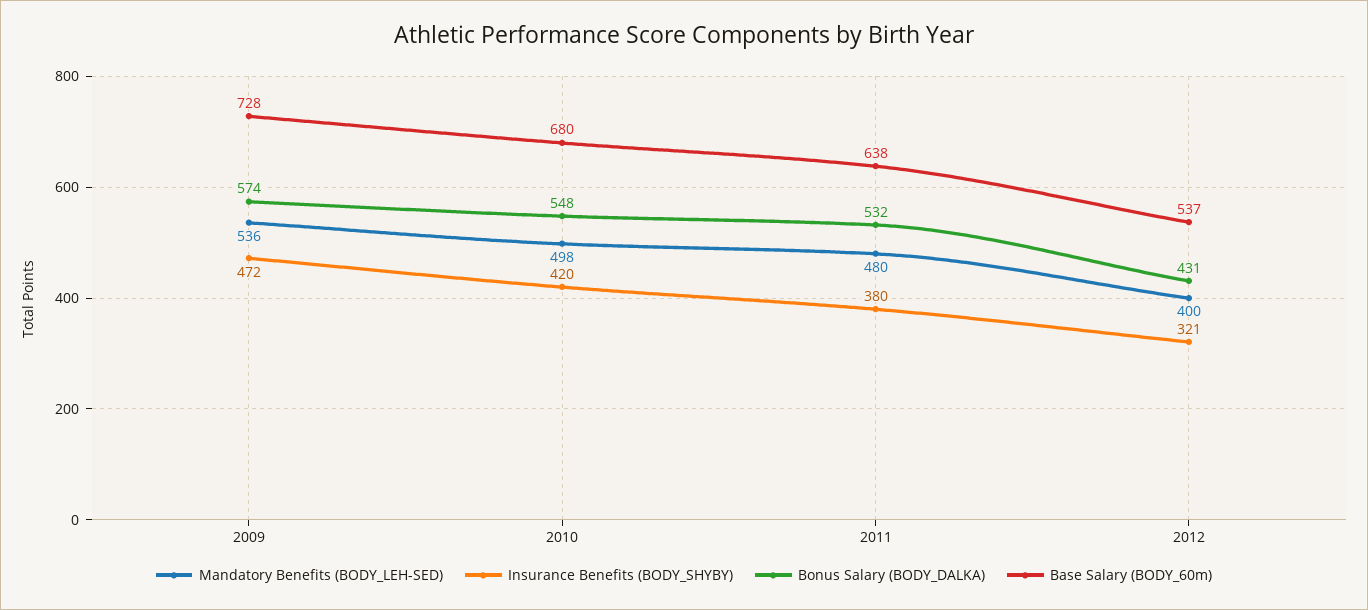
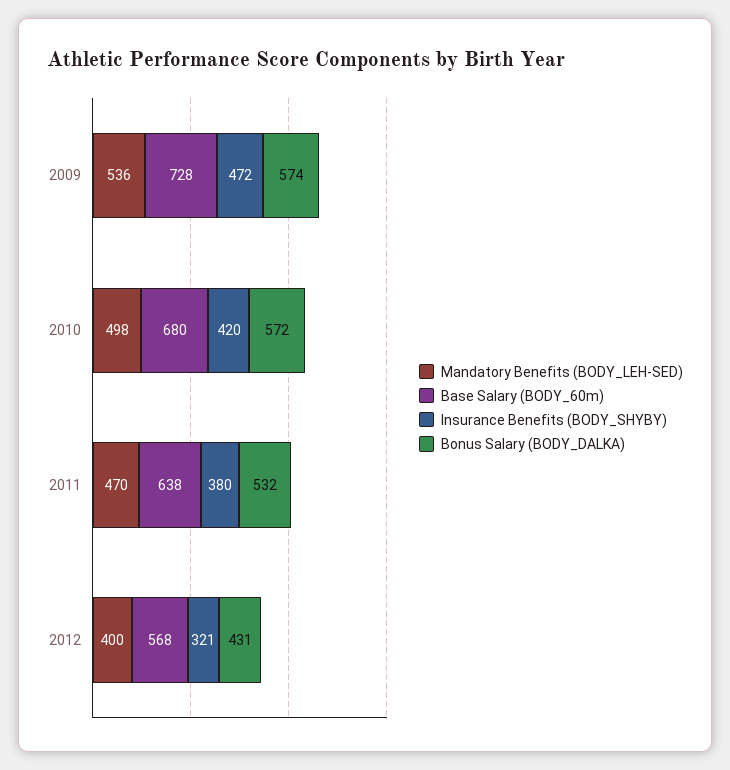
  {
    "Mandatory Benefits (BODY_LEH-SED)": {
      "2009": 536,
      "2010": 498,
-     "2011": 480,
+     "2011": 470,
      "2012": 400
    },
    "Insurance Benefits (BODY_SHYBY)": {
      "2009": 472,
      "2010": 420,
      "2011": 380,
      "2012": 321
    },
    "Bonus Salary (BODY_DALKA)": {
      "2009": 574,
-     "2010": 548,
+     "2010": 572,
      "2011": 532,
      "2012": 431
    },
    "Base Salary (BODY_60m)": {
      "2009": 728,
      "2010": 680,
      "2011": 638,
-     "2012": 537
+     "2012": 568
    }
  }

